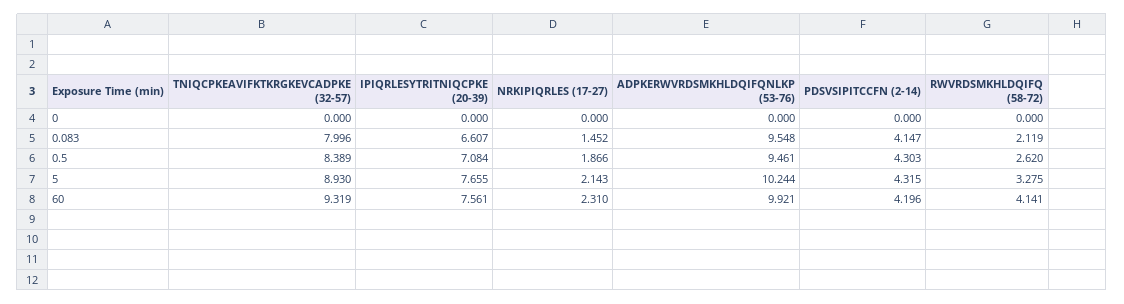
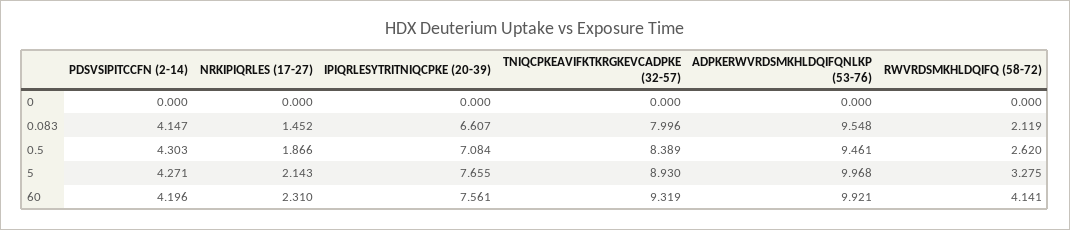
  {
    "TNIQCPKEAVIFKTKRGKEVCADPKE (32-57)": {
      "0": 0,
      "0.083": 7.996,
      "0.5": 8.389,
      "5": 8.93,
      "60": 9.319
    },
    "IPIQRLESYTRITNIQCPKE (20-39)": {
      "0": 0,
      "0.083": 6.607,
      "0.5": 7.084,
      "5": 7.655,
      "60": 7.561
    },
    "NRKIPIQRLES (17-27)": {
      "0": 0,
      "0.083": 1.452,
      "0.5": 1.866,
      "5": 2.143,
      "60": 2.31
    },
    "ADPKERWVRDSMKHLDQIFQNLKP (53-76)": {
      "0": 0,
      "0.083": 9.548,
      "0.5": 9.461,
-     "5": 10.244,
+     "5": 9.968,
      "60": 9.921
    },
    "PDSVSIPITCCFN (2-14)": {
      "0": 0,
      "0.083": 4.147,
      "0.5": 4.303,
-     "5": 4.315,
+     "5": 4.271,
      "60": 4.196
    },
    "RWVRDSMKHLDQIFQ (58-72)": {
      "0": 0,
      "0.083": 2.119,
      "0.5": 2.62,
      "5": 3.275,
      "60": 4.141
    }
  }

